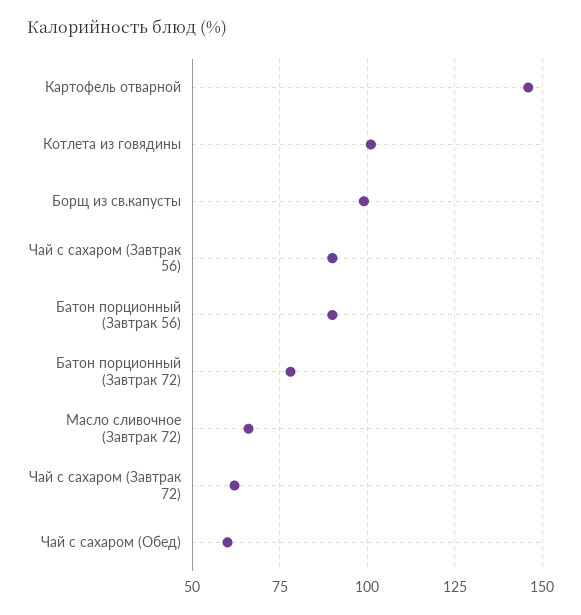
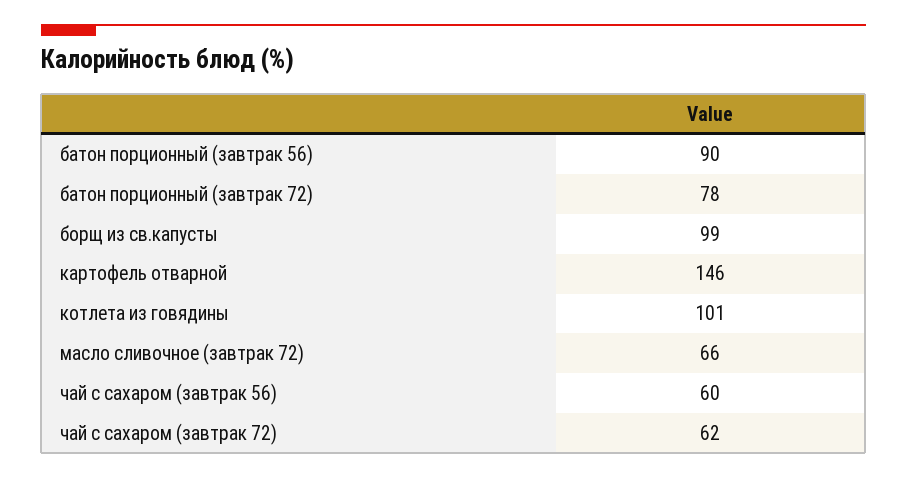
  {
    "Картофель отварной": 146,
    "Котлета из говядины": 101,
    "Борщ из св.капусты": 99,
-   "Чай с сахаром (Завтрак 56)": 90,
+   "Чай с сахаром (Завтрак 56)": 60,
    "Батон порционный (Завтрак 56)": 90,
    "Батон порционный (Завтрак 72)": 78,
    "Масло сливочное (Завтрак 72)": 66,
-   "Чай с сахаром (Завтрак 72)": 62,
+   "Чай с сахаром (Завтрак 72)": 62
-   "Чай с сахаром (Обед)": 60
  }

